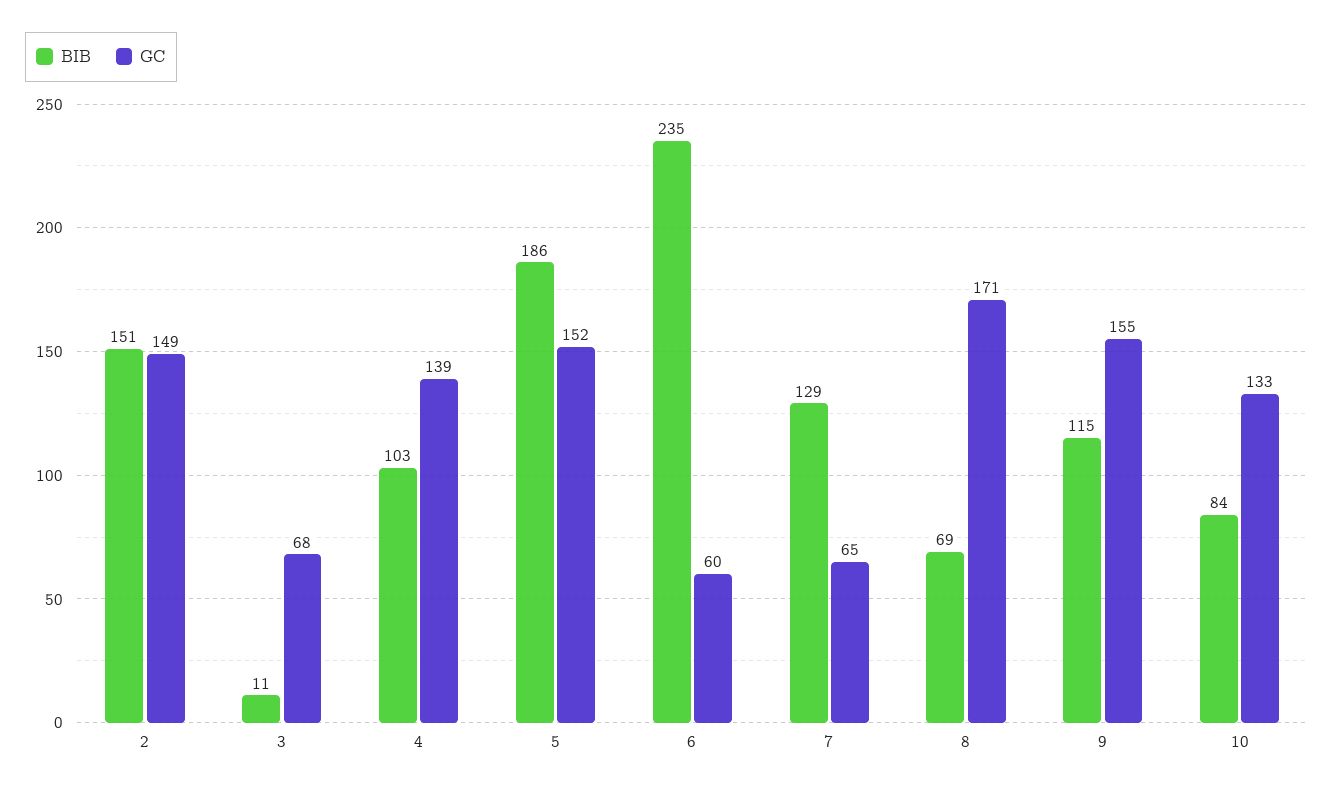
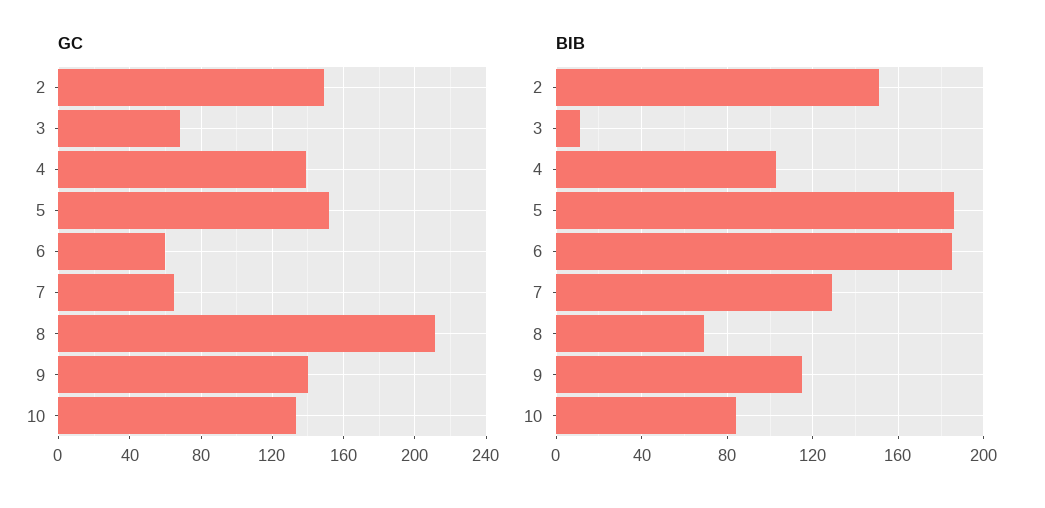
  {
    "BIB": {
      "2": 151,
      "3": 11,
      "4": 103,
      "5": 186,
-     "6": 235,
+     "6": 185,
      "7": 129,
      "8": 69,
      "9": 115,
      "10": 84
    },
    "GC": {
      "2": 149,
      "3": 68,
      "4": 139,
      "5": 152,
      "6": 60,
      "7": 65,
-     "8": 171,
+     "8": 210,
-     "9": 155,
+     "9": 140,
      "10": 133
    }
  }

